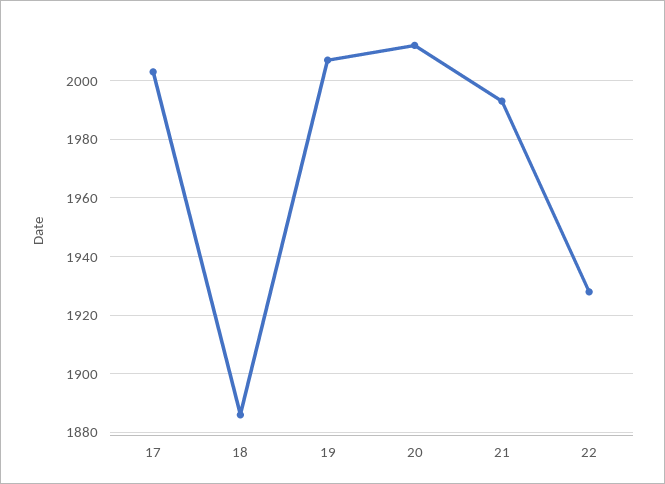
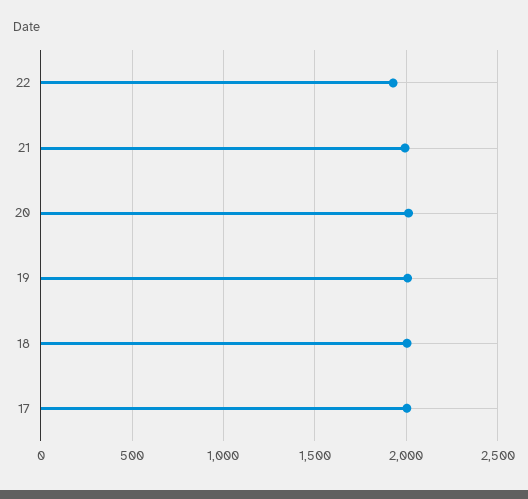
  {
    "17": 2005,
-   "18": 1885,
+   "18": 2000,
    "19": 2005,
    "20": 2010,
    "21": 1995,
    "22": 1930
  }

